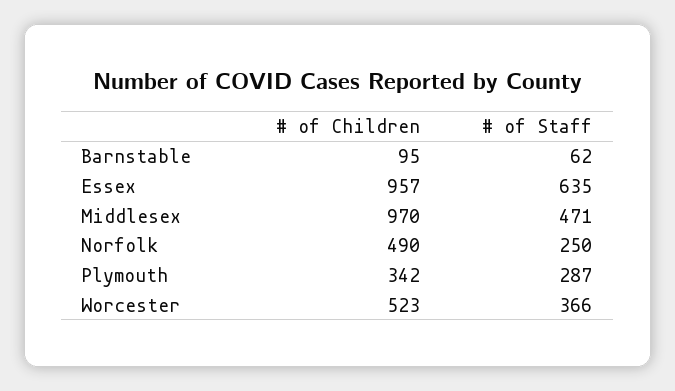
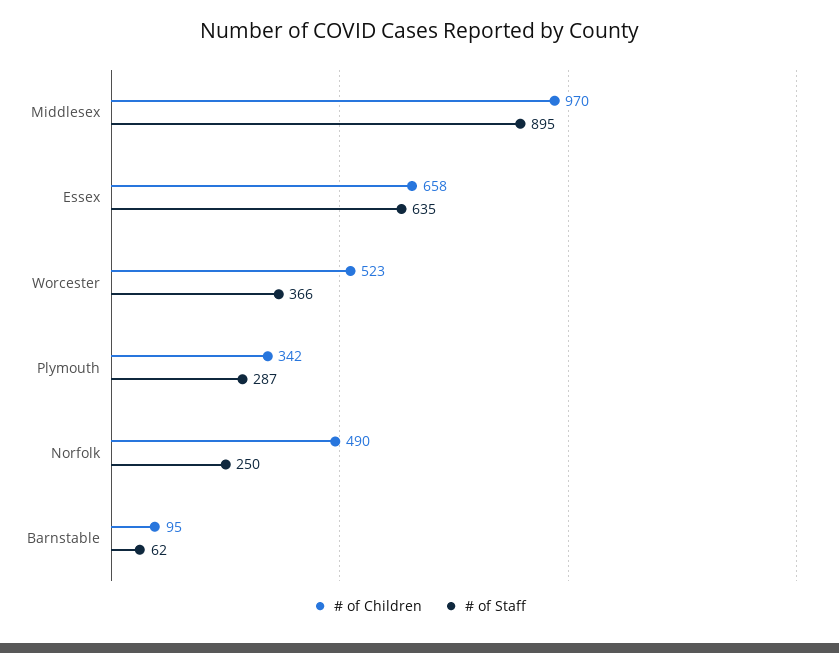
  {
    "# of Children": {
      "Barnstable": 95,
-     "Essex": 957,
+     "Essex": 658,
      "Middlesex": 970,
      "Norfolk": 490,
      "Plymouth": 342,
      "Worcester": 523
    },
    "# of Staff": {
      "Barnstable": 62,
      "Essex": 635,
-     "Middlesex": 471,
+     "Middlesex": 895,
      "Norfolk": 250,
      "Plymouth": 287,
      "Worcester": 366
    }
  }

